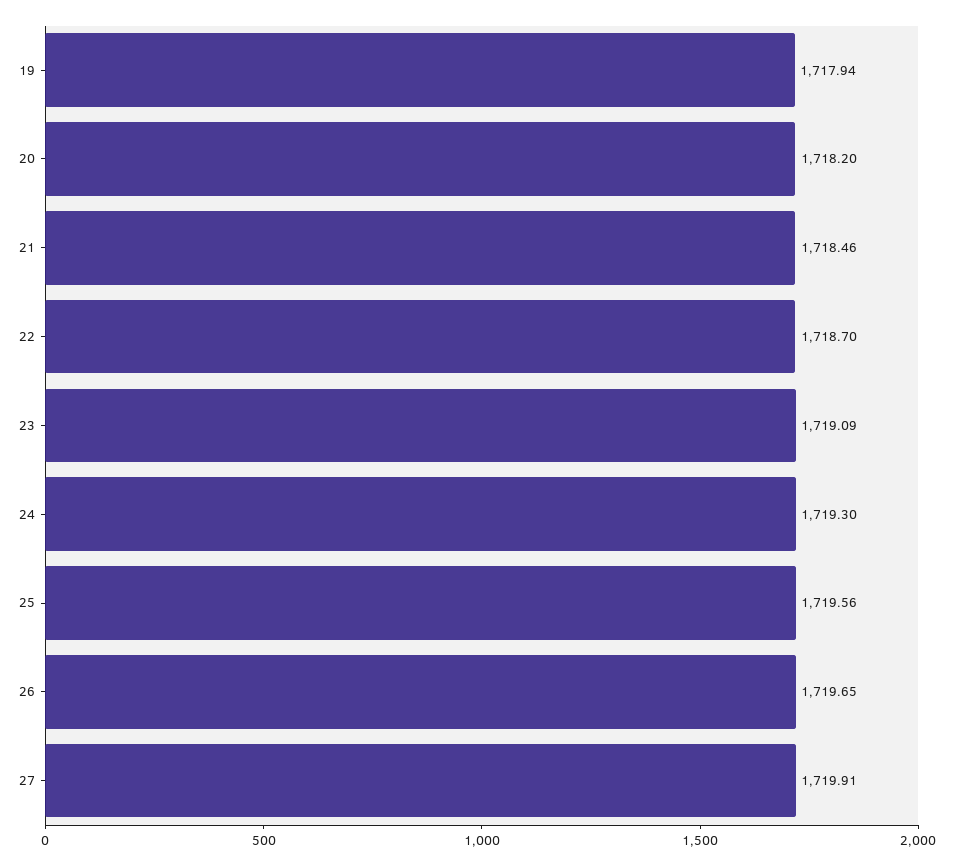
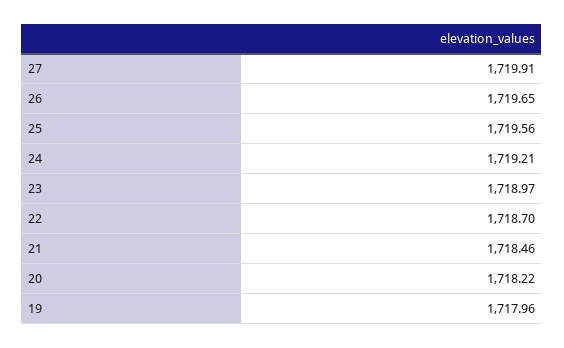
  {
-   "19": 1717.94,
+   "19": 1717.96,
-   "20": 1718.2,
+   "20": 1718.22,
    "21": 1718.46,
    "22": 1718.7,
-   "23": 1719.09,
+   "23": 1718.97,
-   "24": 1719.3,
+   "24": 1719.21,
    "25": 1719.56,
    "26": 1719.65,
    "27": 1719.91
  }

